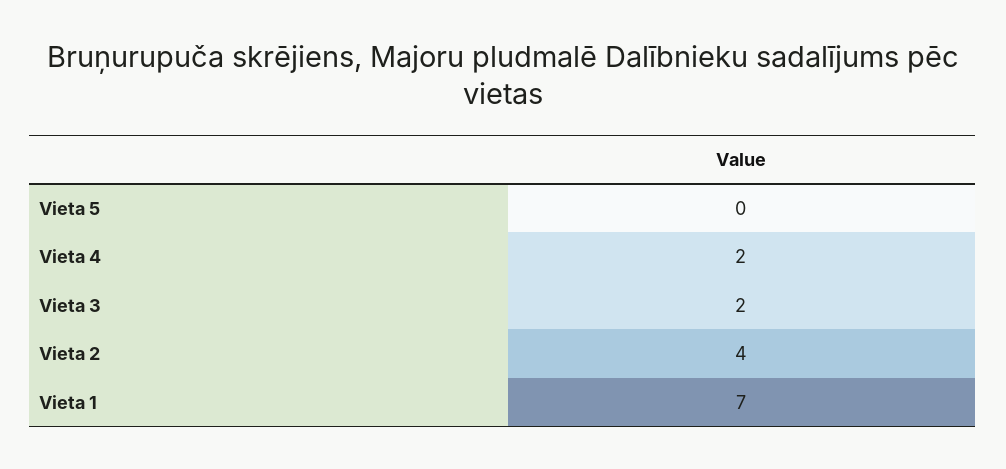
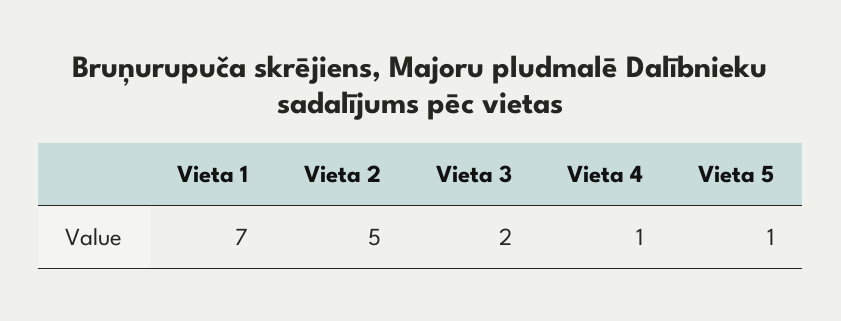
  {
-   "Vieta 5": 0,
+   "Vieta 5": 1,
-   "Vieta 4": 2,
+   "Vieta 4": 1,
    "Vieta 3": 2,
-   "Vieta 2": 4,
+   "Vieta 2": 5,
    "Vieta 1": 7
  }

